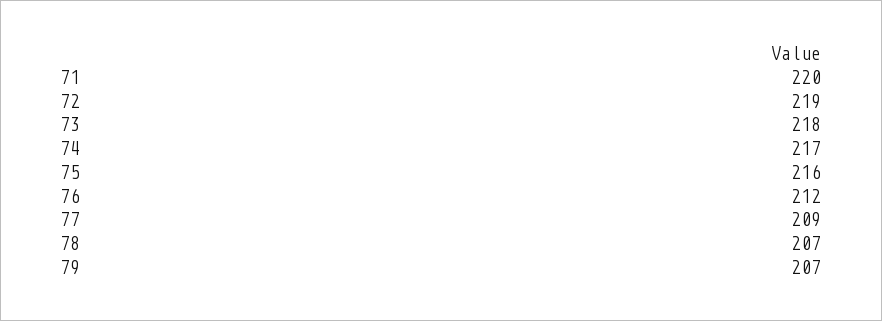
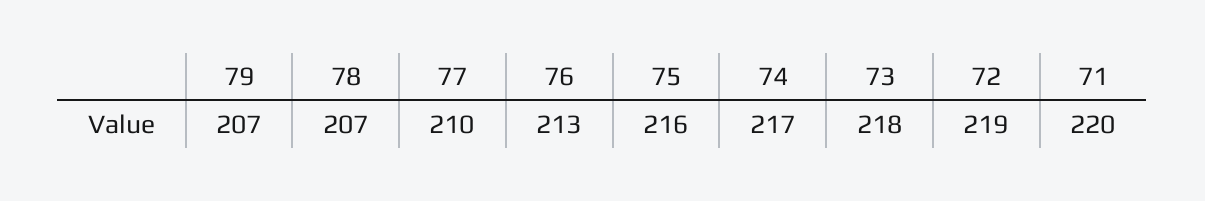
  {
    "71": 220,
    "72": 219,
    "73": 218,
    "74": 217,
    "75": 216,
-   "76": 212,
+   "76": 213,
-   "77": 209,
+   "77": 210,
    "78": 207,
    "79": 207
  }

